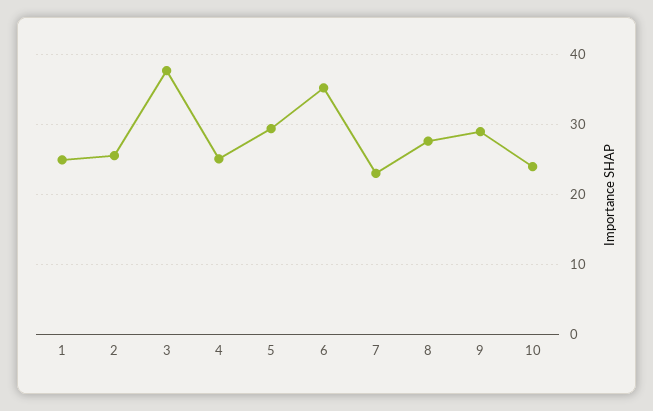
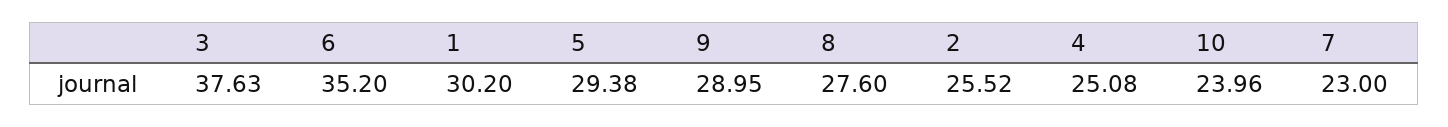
  {
-   "1": 25,
+   "1": 30.2,
    "2": 25.52,
    "3": 37.63,
    "4": 25.08,
    "5": 29.38,
    "6": 35.2,
    "7": 23,
    "8": 27.6,
    "9": 28.95,
    "10": 23.96
  }

